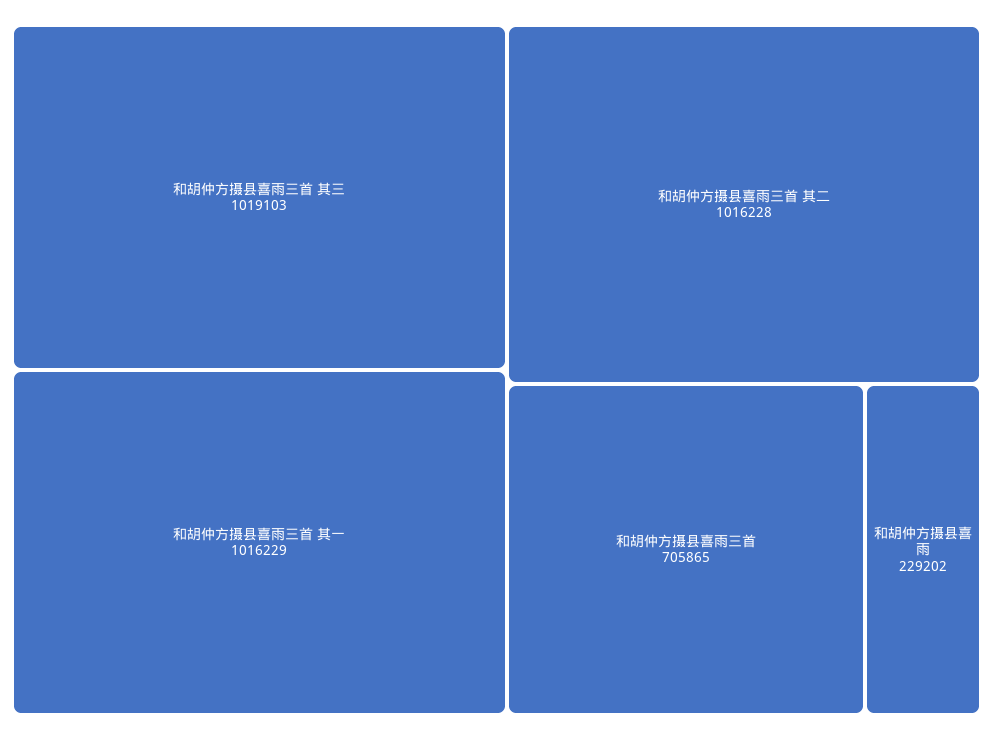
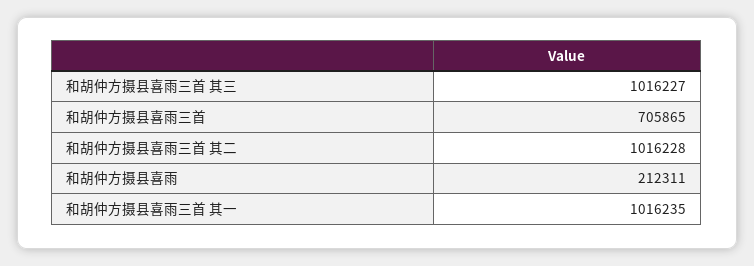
  {
-   "和胡仲方摄县喜雨三首 其三": 1019103,
+   "和胡仲方摄县喜雨三首 其三": 1016227,
-   "和胡仲方摄县喜雨三首 其一": 1016229,
+   "和胡仲方摄县喜雨三首 其一": 1016235,
    "和胡仲方摄县喜雨三首 其二": 1016228,
    "和胡仲方摄县喜雨三首": 705865,
-   "和胡仲方摄县喜雨": 229202
+   "和胡仲方摄县喜雨": 212311
  }

